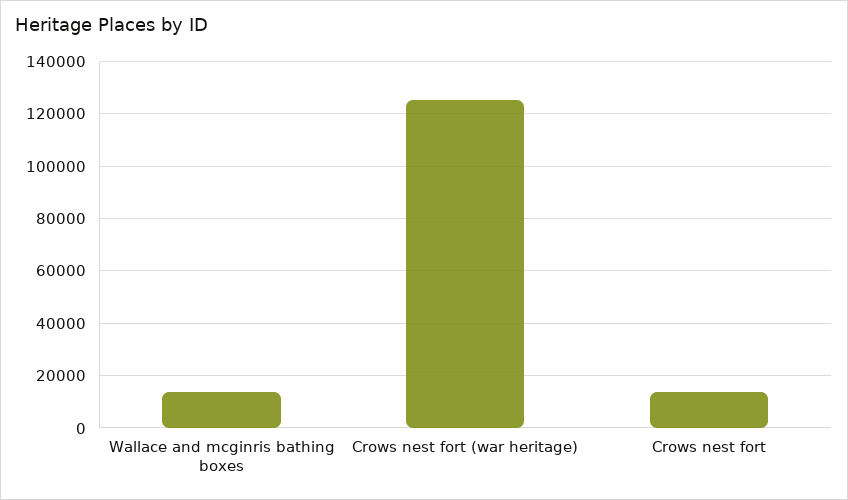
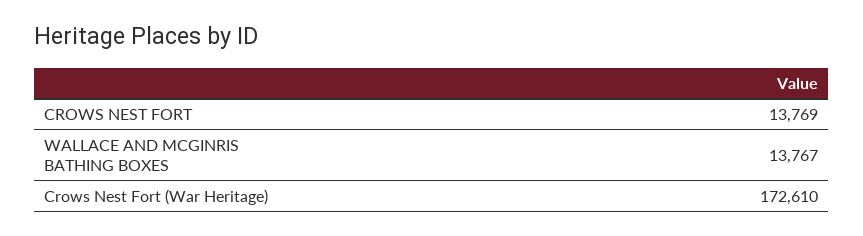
  {
    "Wallace and mcginris bathing boxes": 13767,
-   "Crows nest fort (war heritage)": 125000,
+   "Crows nest fort (war heritage)": 172610,
    "Crows nest fort": 13769
  }

